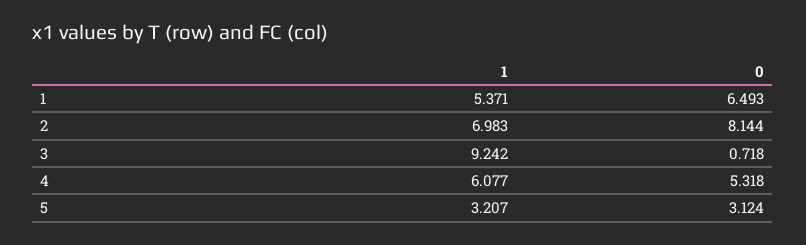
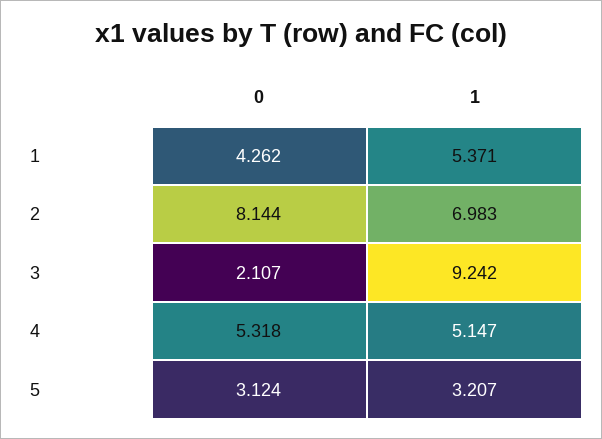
  {
    "1": {
      "1": 5.371,
      "2": 6.983,
      "3": 9.242,
-     "4": 6.077,
+     "4": 5.147,
      "5": 3.207
    },
    "0": {
-     "1": 6.493,
+     "1": 4.262,
      "2": 8.144,
-     "3": 0.718,
+     "3": 2.107,
      "4": 5.318,
      "5": 3.124
    }
  }

